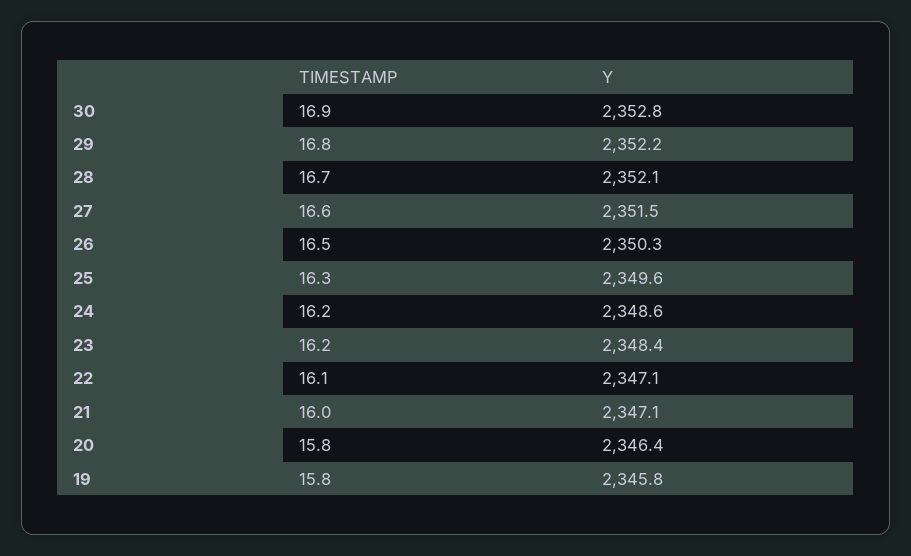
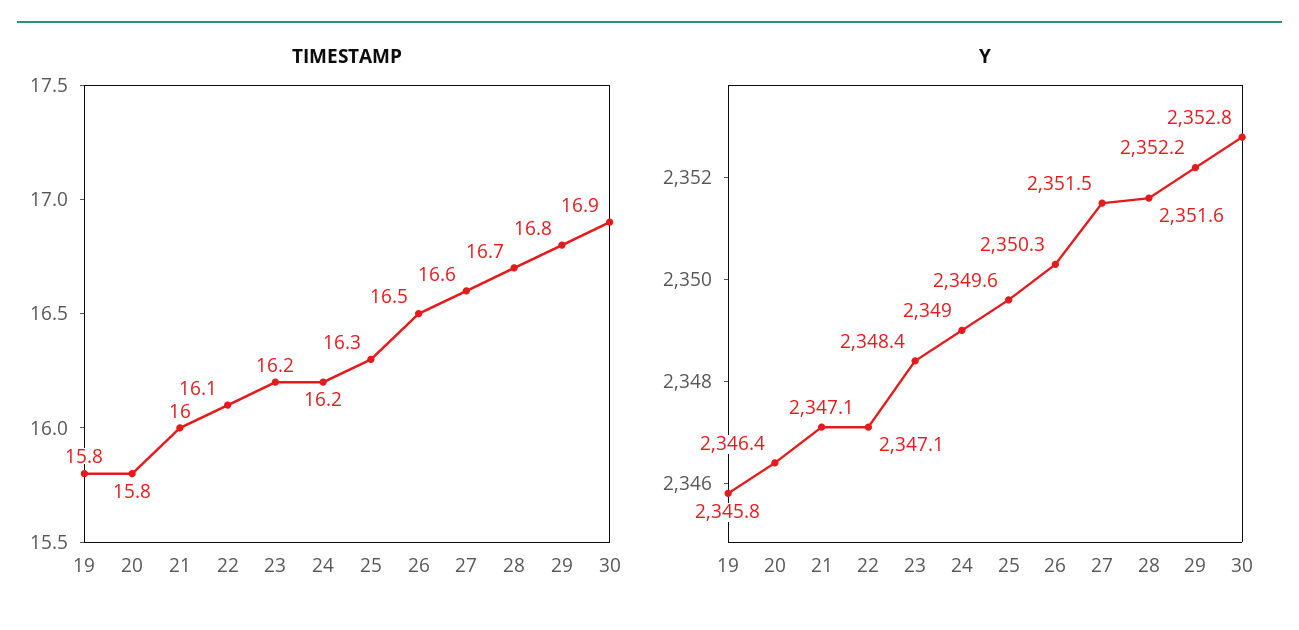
  {
    "TIMESTAMP": {
      "30": 16.9,
      "29": 16.8,
      "28": 16.7,
      "27": 16.6,
      "26": 16.5,
      "25": 16.3,
      "24": 16.2,
      "23": 16.2,
      "22": 16.1,
      "21": 16,
      "20": 15.8,
      "19": 15.8
    },
    "Y": {
      "30": 2352.8,
      "29": 2352.2,
-     "28": 2352.1,
+     "28": 2351.6,
      "27": 2351.5,
      "26": 2350.3,
      "25": 2349.6,
-     "24": 2348.6,
+     "24": 2349,
      "23": 2348.4,
      "22": 2347.1,
      "21": 2347.1,
      "20": 2346.4,
      "19": 2345.8
    }
  }

